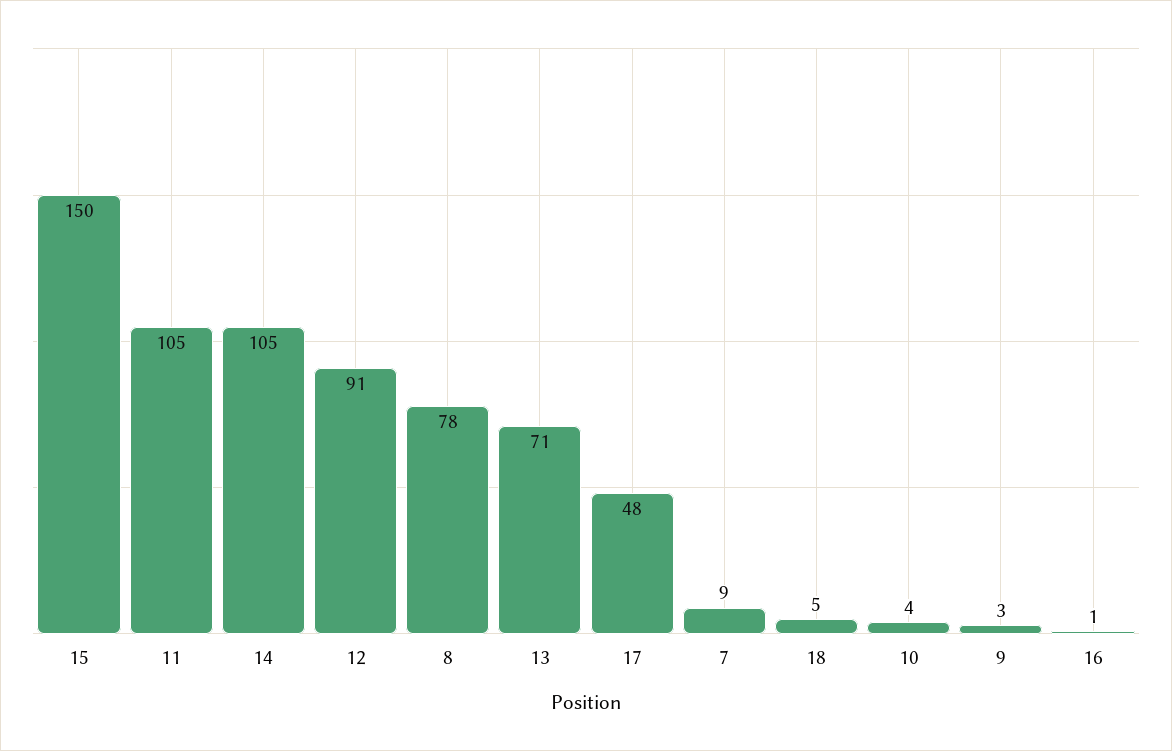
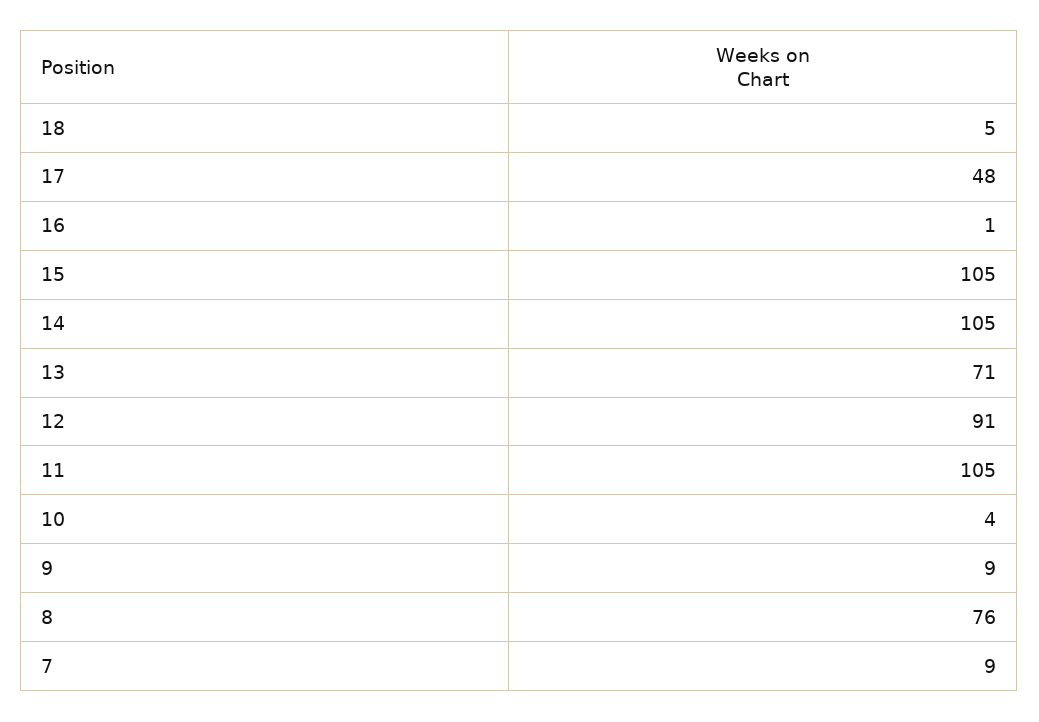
  {
-   "15": 150,
+   "15": 105,
    "11": 105,
    "14": 105,
    "12": 91,
-   "8": 78,
+   "8": 76,
    "13": 71,
    "17": 48,
    "7": 9,
    "18": 5,
    "10": 4,
-   "9": 3,
+   "9": 9,
    "16": 1
  }

